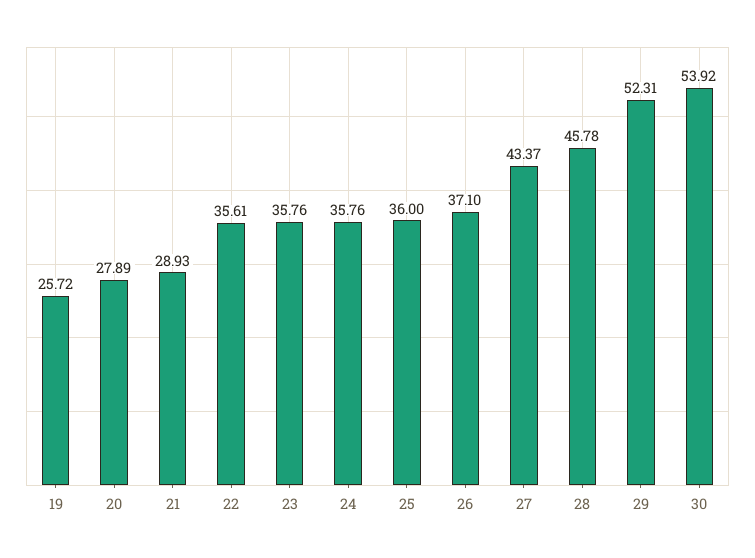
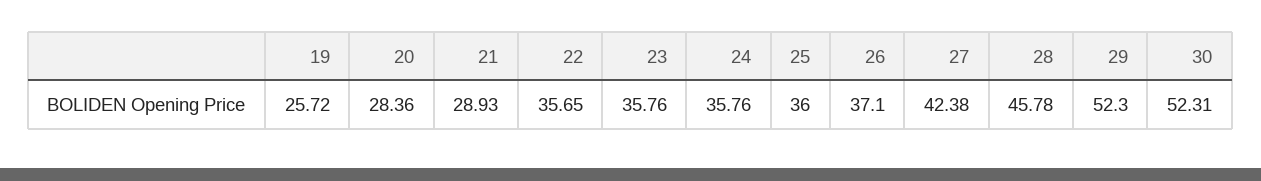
  {
    "19": 25.72,
-   "20": 27.89,
+   "20": 28.36,
    "21": 28.93,
-   "22": 35.61,
+   "22": 35.65,
    "23": 35.76,
    "24": 35.76,
    "25": 36,
    "26": 37.1,
-   "27": 43.37,
+   "27": 42.38,
    "28": 45.78,
-   "29": 52.31,
+   "29": 52.3,
-   "30": 53.92
+   "30": 52.31
  }

